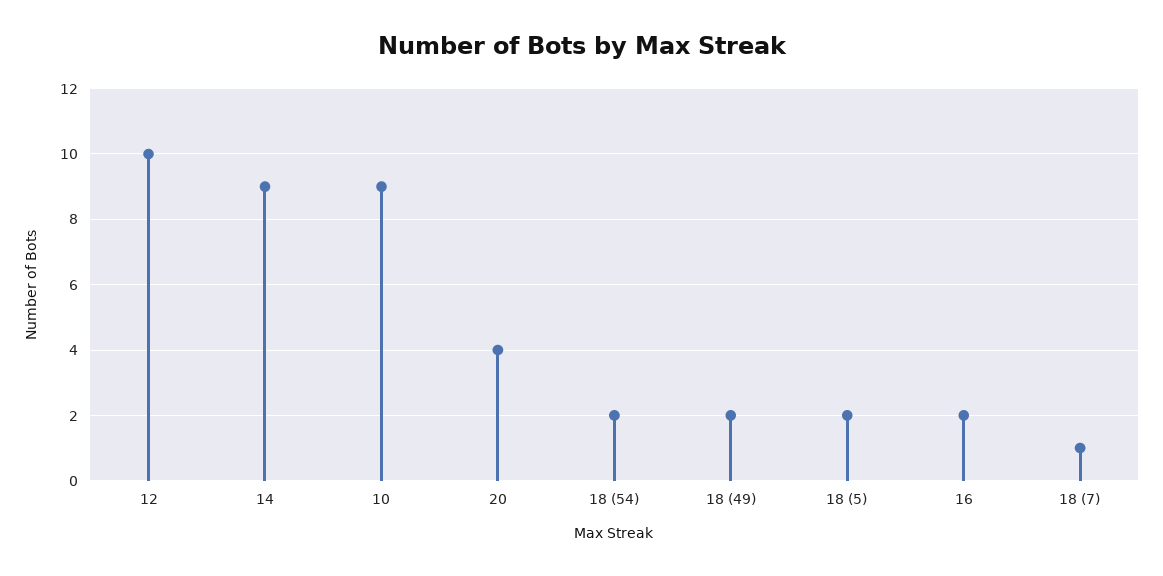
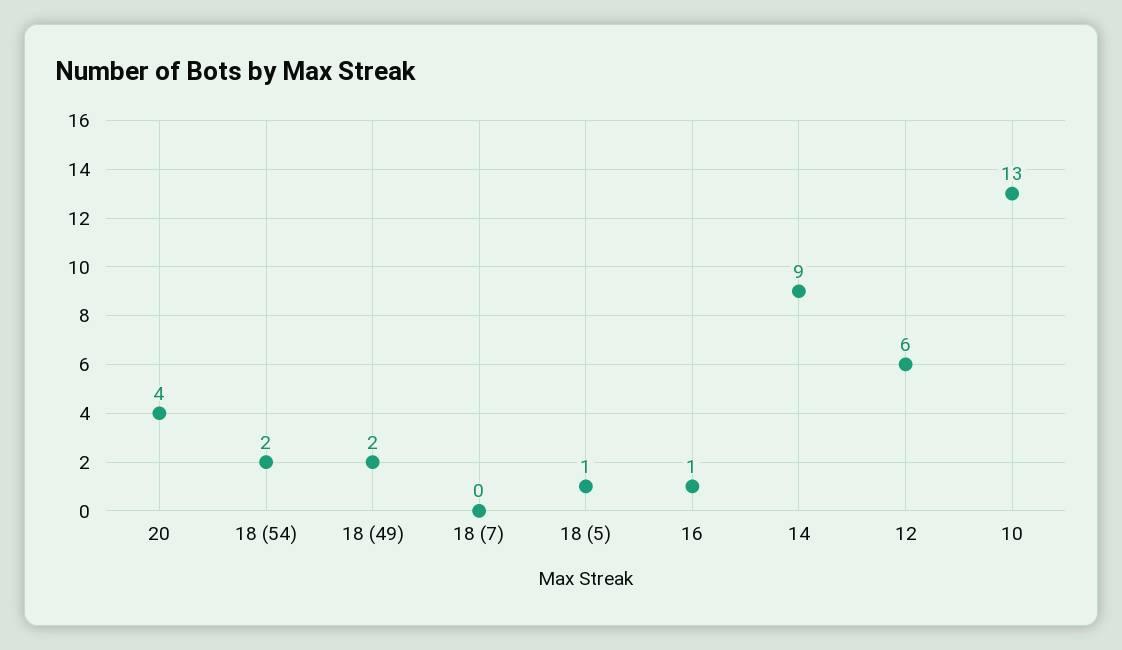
  {
-   "12": 10,
+   "12": 6,
    "14": 9,
-   "10": 9,
+   "10": 13,
    "20": 4,
    "18 (54)": 2,
    "18 (49)": 2,
-   "18 (5)": 2,
+   "18 (5)": 1,
-   "16": 2,
+   "16": 1,
-   "18 (7)": 1
+   "18 (7)": 0
  }

